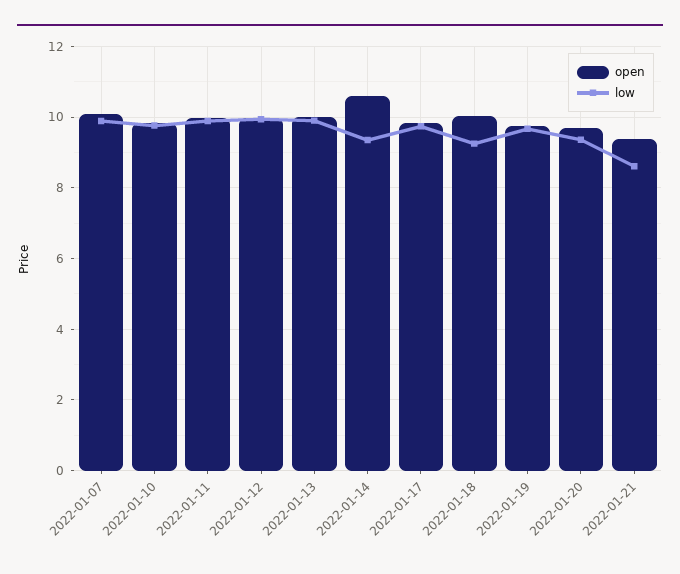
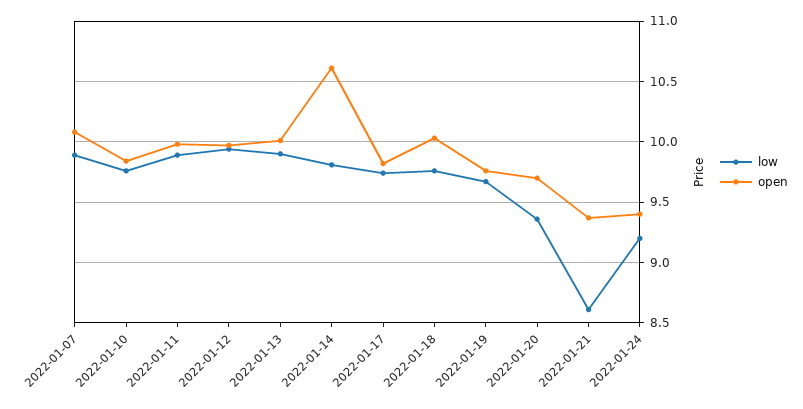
  {
    "open": {
      "2022-01-07": 10.1,
      "2022-01-10": 9.85,
      "2022-01-11": 10,
      "2022-01-12": 9.95,
      "2022-01-13": 10,
      "2022-01-14": 10.6,
      "2022-01-17": 9.8,
      "2022-01-18": 10.05,
      "2022-01-19": 9.75,
      "2022-01-20": 9.7,
-     "2022-01-21": 9.35
+     "2022-01-21": 9.35,
+     "2022-01-24": 9.4
    },
    "low": {
      "2022-01-07": 9.9,
      "2022-01-10": 9.75,
      "2022-01-11": 9.9,
      "2022-01-12": 9.95,
      "2022-01-13": 9.9,
-     "2022-01-14": 9.4,
+     "2022-01-14": 9.8,
      "2022-01-17": 9.75,
-     "2022-01-18": 9.2,
+     "2022-01-18": 9.75,
      "2022-01-19": 9.65,
      "2022-01-20": 9.35,
-     "2022-01-21": 8.6
+     "2022-01-21": 8.6,
+     "2022-01-24": 9.2
    }
  }

